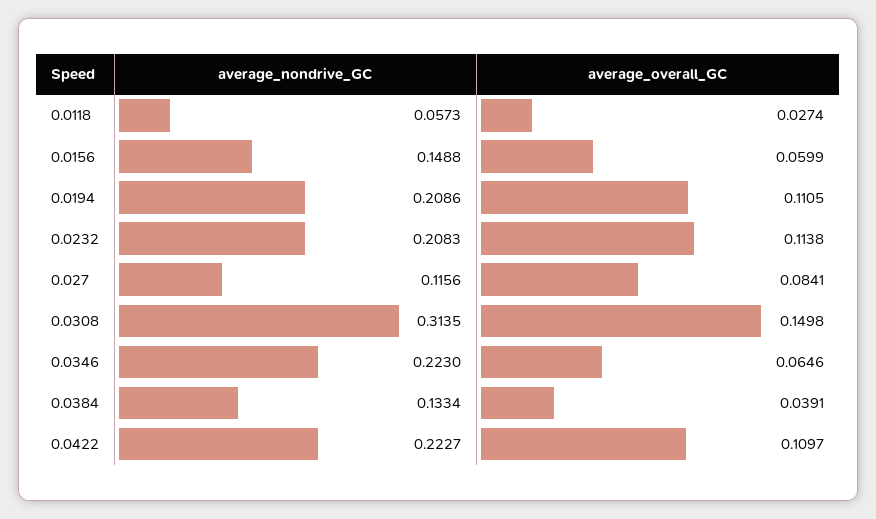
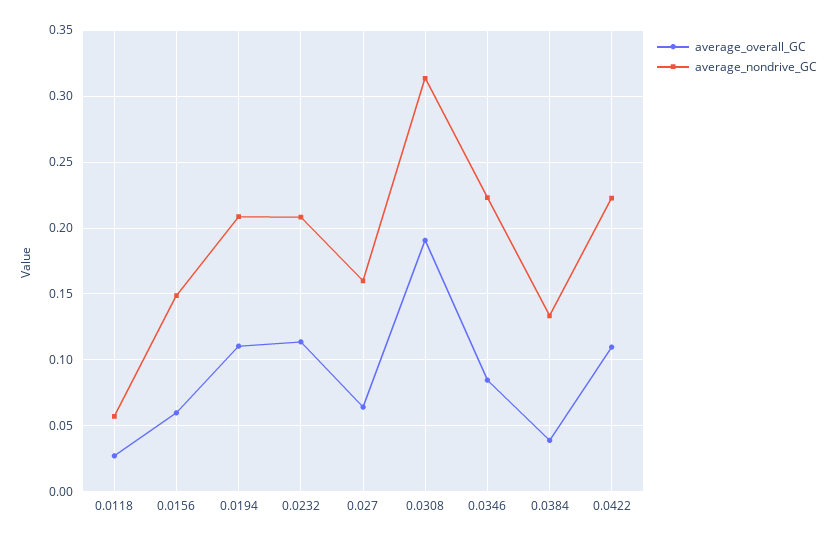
  {
    "average_nondrive_GC": {
      "0.0118": 0.0573,
      "0.0156": 0.1488,
      "0.0194": 0.2086,
      "0.0232": 0.2083,
-     "0.027": 0.1156,
+     "0.027": 0.16,
      "0.0308": 0.3135,
      "0.0346": 0.223,
      "0.0384": 0.1334,
      "0.0422": 0.2227
    },
    "average_overall_GC": {
      "0.0118": 0.0274,
      "0.0156": 0.0599,
      "0.0194": 0.1105,
      "0.0232": 0.1138,
-     "0.027": 0.0841,
+     "0.027": 0.065,
-     "0.0308": 0.1498,
+     "0.0308": 0.19,
-     "0.0346": 0.0646,
+     "0.0346": 0.085,
      "0.0384": 0.0391,
      "0.0422": 0.1097
    }
  }

